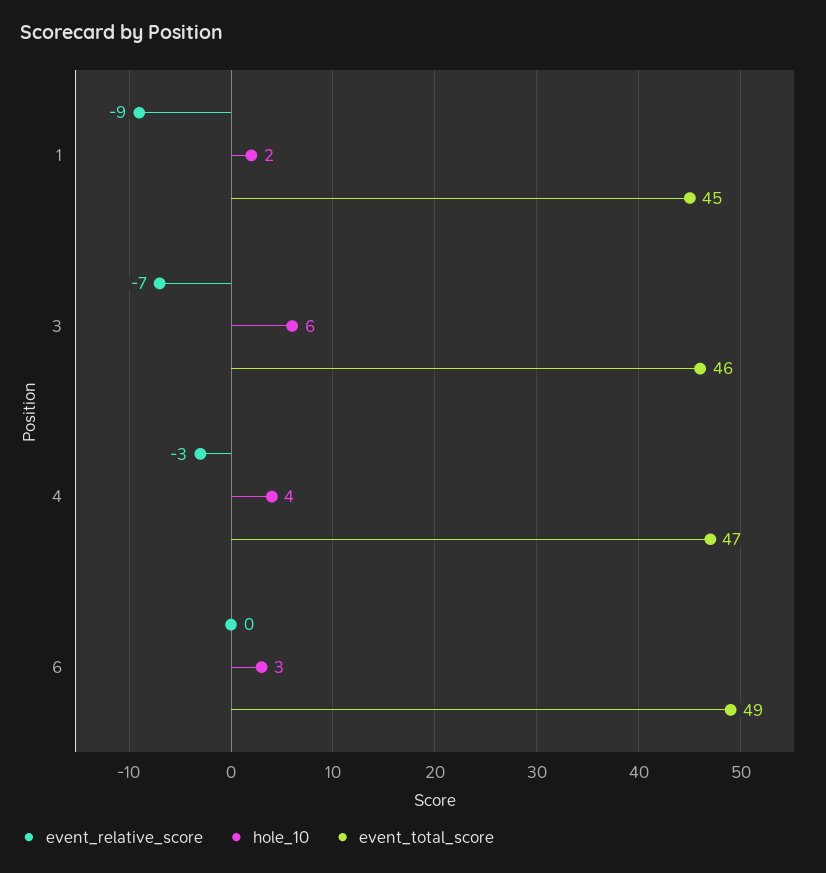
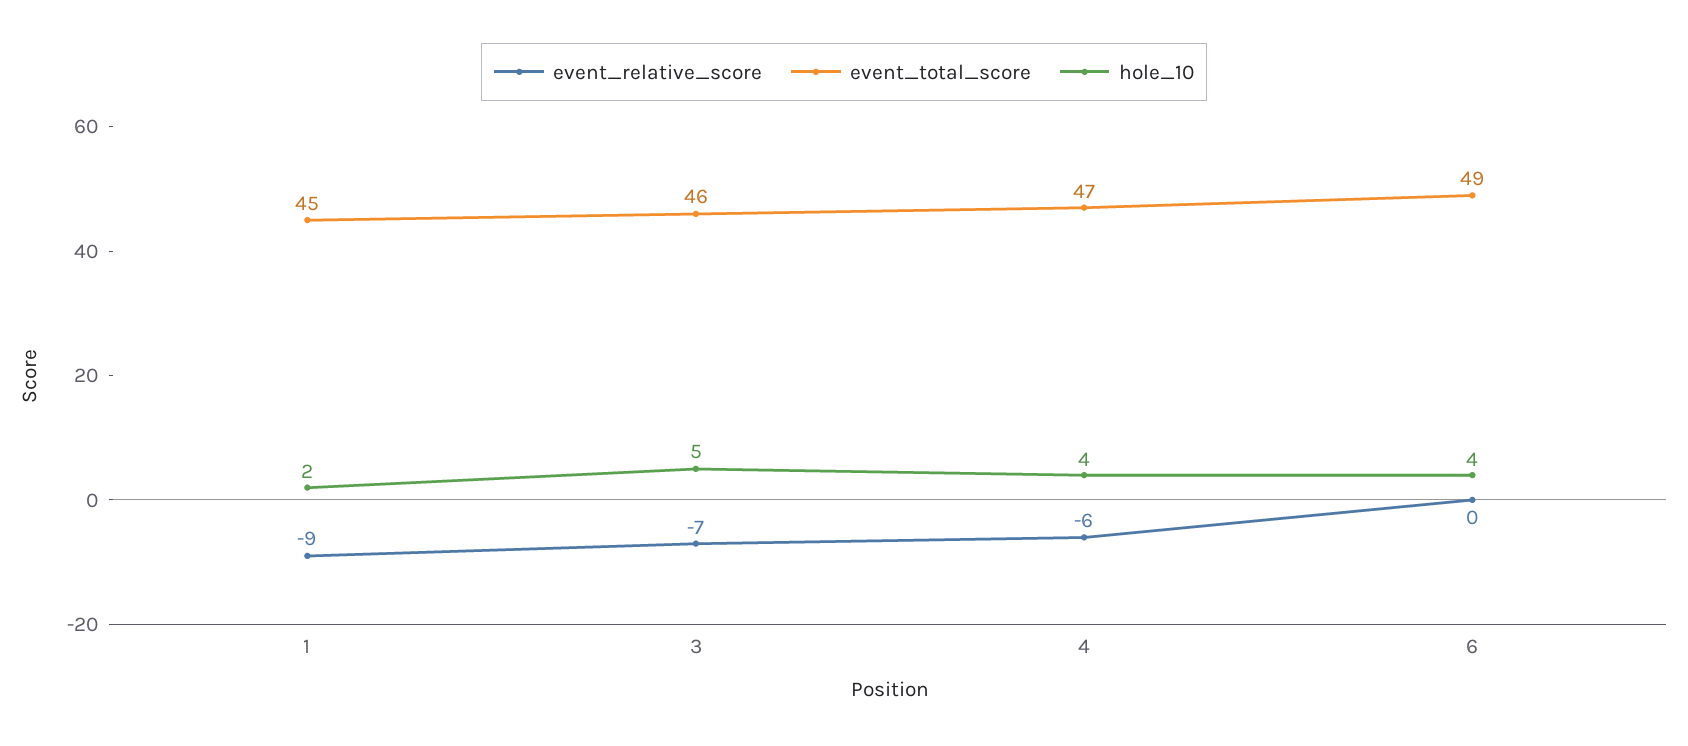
  {
    "event_relative_score": {
      "1": -9,
      "3": -7,
-     "4": -3,
+     "4": -6,
      "6": 0
    },
    "hole_10": {
      "1": 2,
-     "3": 6,
+     "3": 5,
      "4": 4,
-     "6": 3
+     "6": 4
    },
    "event_total_score": {
      "1": 45,
      "3": 46,
      "4": 47,
      "6": 49
    }
  }

